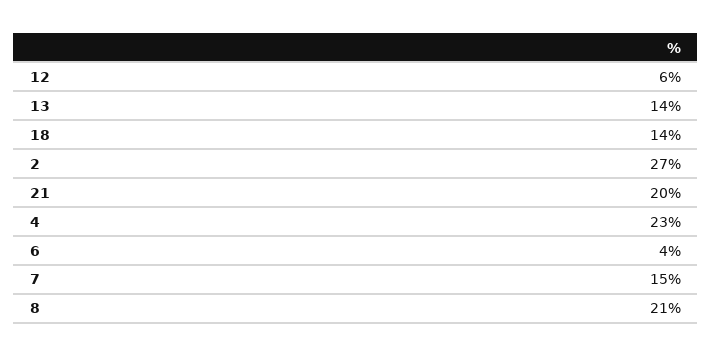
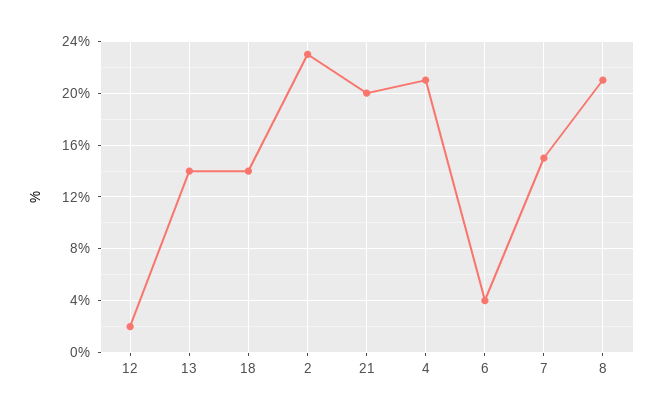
  {
-   "12": 6,
+   "12": 2,
    "13": 14,
    "18": 14,
-   "2": 27,
+   "2": 23,
    "21": 20,
-   "4": 23,
+   "4": 21,
    "6": 4,
    "7": 15,
    "8": 21
  }

